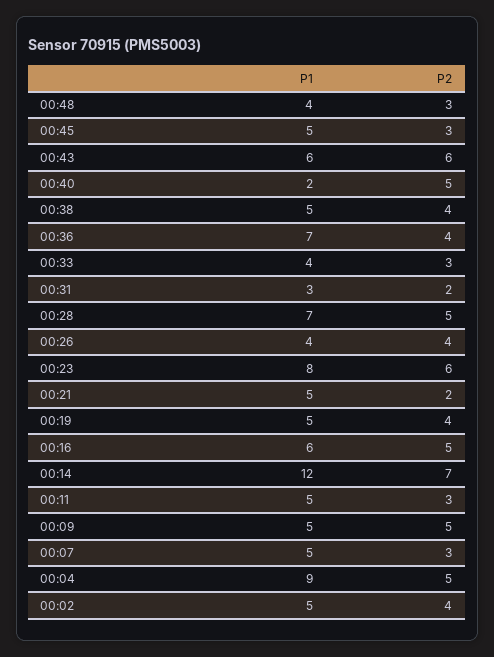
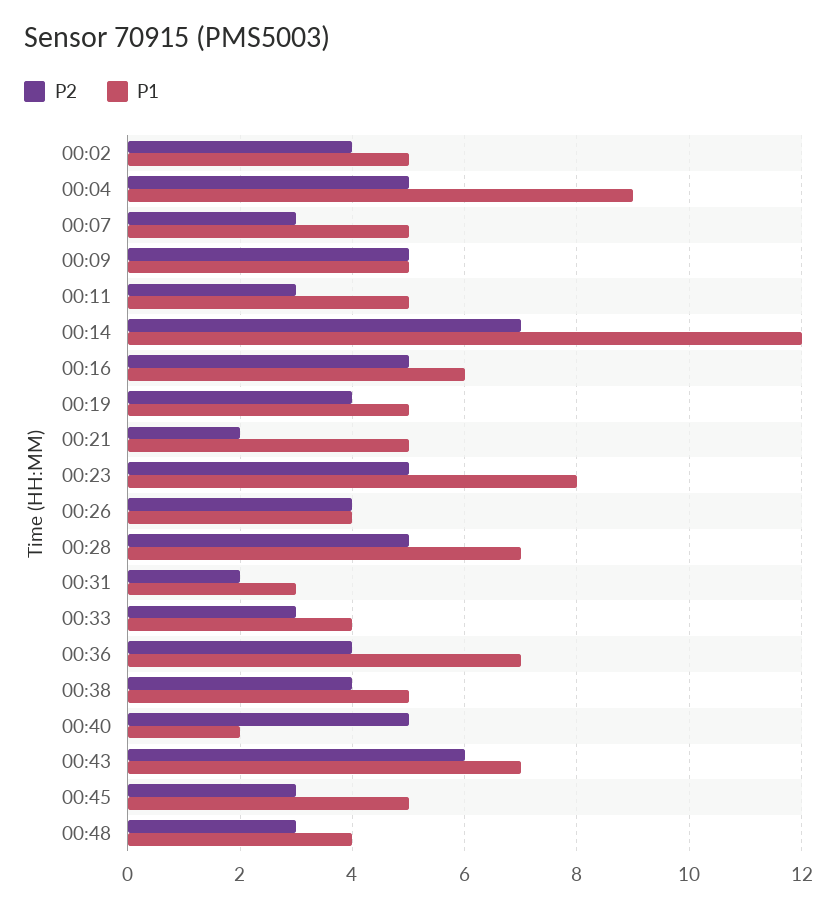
  {
    "P1": {
      "00:48": 4,
      "00:45": 5,
-     "00:43": 6,
+     "00:43": 7,
      "00:40": 2,
      "00:38": 5,
      "00:36": 7,
      "00:33": 4,
      "00:31": 3,
      "00:28": 7,
      "00:26": 4,
      "00:23": 8,
      "00:21": 5,
      "00:19": 5,
      "00:16": 6,
      "00:14": 12,
      "00:11": 5,
      "00:09": 5,
      "00:07": 5,
      "00:04": 9,
      "00:02": 5
    },
    "P2": {
      "00:48": 3,
      "00:45": 3,
      "00:43": 6,
      "00:40": 5,
      "00:38": 4,
      "00:36": 4,
      "00:33": 3,
      "00:31": 2,
      "00:28": 5,
      "00:26": 4,
-     "00:23": 6,
+     "00:23": 5,
      "00:21": 2,
      "00:19": 4,
      "00:16": 5,
      "00:14": 7,
      "00:11": 3,
      "00:09": 5,
      "00:07": 3,
      "00:04": 5,
      "00:02": 4
    }
  }

